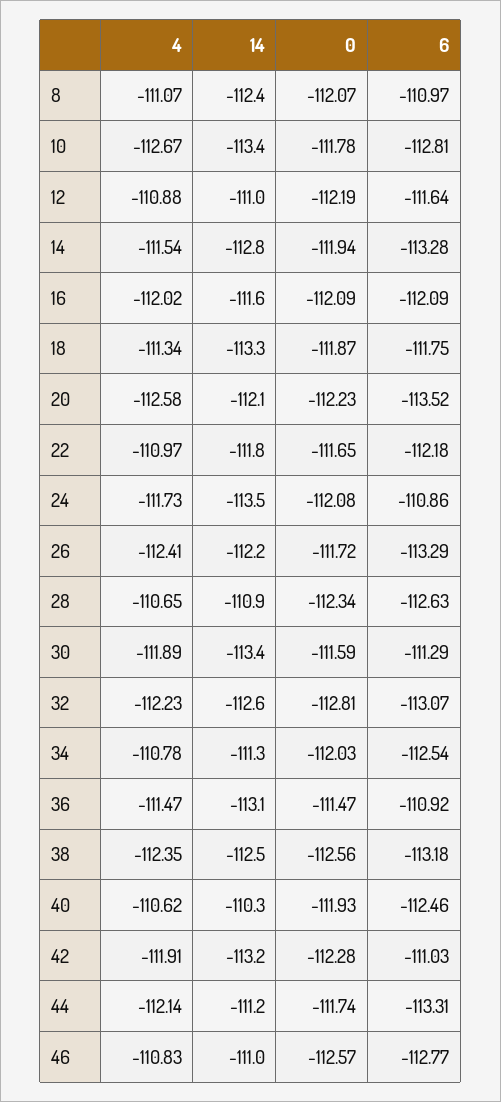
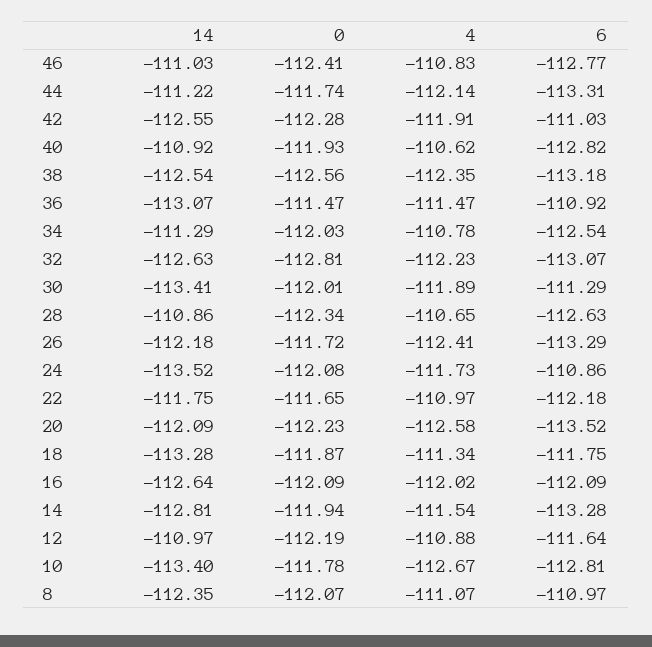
  {
    "4": {
      "8": -111.07,
      "10": -112.67,
      "12": -110.88,
      "14": -111.54,
      "16": -112.02,
      "18": -111.34,
      "20": -112.58,
      "22": -110.97,
      "24": -111.73,
      "26": -112.41,
      "28": -110.65,
      "30": -111.89,
      "32": -112.23,
      "34": -110.78,
      "36": -111.47,
      "38": -112.35,
      "40": -110.62,
      "42": -111.91,
      "44": -112.14,
      "46": -110.83
    },
    "14": {
      "8": -112.35,
      "10": -113.4,
      "12": -110.97,
      "14": -112.81,
-     "16": -111.6,
+     "16": -112.64,
      "18": -113.28,
      "20": -112.09,
      "22": -111.75,
      "24": -113.52,
      "26": -112.18,
      "28": -110.86,
      "30": -113.41,
      "32": -112.63,
      "34": -111.29,
      "36": -113.07,
      "38": -112.54,
-     "40": -110.3,
+     "40": -110.92,
-     "42": -113.2,
+     "42": -112.55,
      "44": -111.22,
      "46": -111.03
    },
    "0": {
      "8": -112.07,
      "10": -111.78,
      "12": -112.19,
      "14": -111.94,
      "16": -112.09,
      "18": -111.87,
      "20": -112.23,
      "22": -111.65,
      "24": -112.08,
      "26": -111.72,
      "28": -112.34,
-     "30": -111.59,
+     "30": -112.01,
      "32": -112.81,
      "34": -112.03,
      "36": -111.47,
      "38": -112.56,
      "40": -111.93,
      "42": -112.28,
      "44": -111.74,
-     "46": -112.57
+     "46": -112.41
    },
    "6": {
      "8": -110.97,
      "10": -112.81,
      "12": -111.64,
      "14": -113.28,
      "16": -112.09,
      "18": -111.75,
      "20": -113.52,
      "22": -112.18,
      "24": -110.86,
      "26": -113.29,
      "28": -112.63,
      "30": -111.29,
      "32": -113.07,
      "34": -112.54,
      "36": -110.92,
      "38": -113.18,
-     "40": -112.46,
+     "40": -112.82,
      "42": -111.03,
      "44": -113.31,
      "46": -112.77
    }
  }

